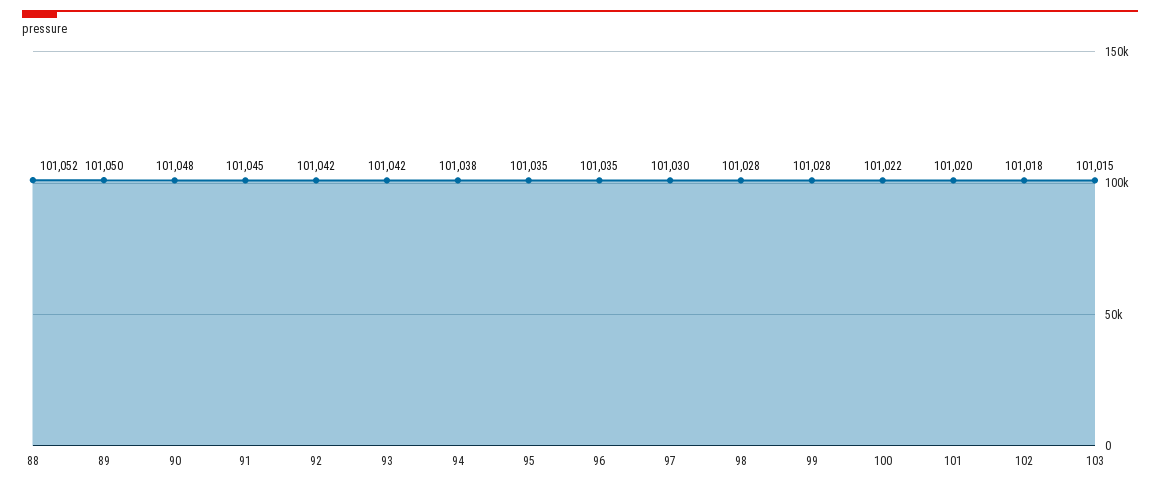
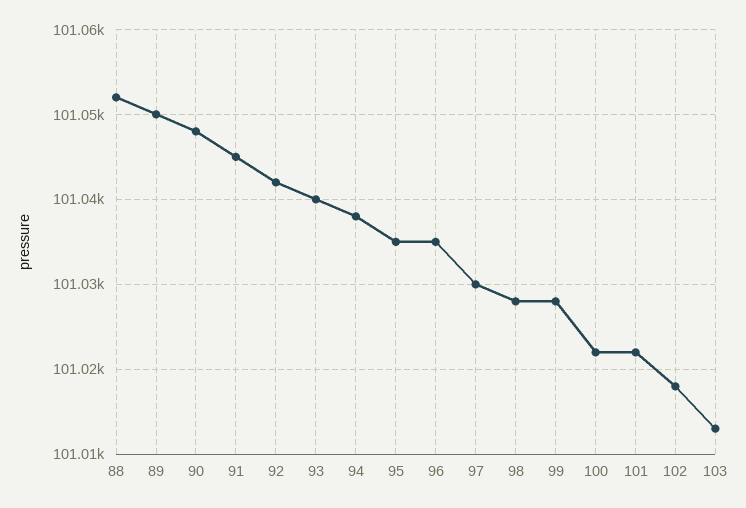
  {
    "88": 101052,
    "89": 101050,
    "90": 101048,
    "91": 101045,
    "92": 101042,
-   "93": 101042,
+   "93": 101040,
    "94": 101038,
    "95": 101035,
    "96": 101035,
    "97": 101030,
    "98": 101028,
    "99": 101028,
    "100": 101022,
-   "101": 101020,
+   "101": 101022,
    "102": 101018,
-   "103": 101015
+   "103": 101013
  }

